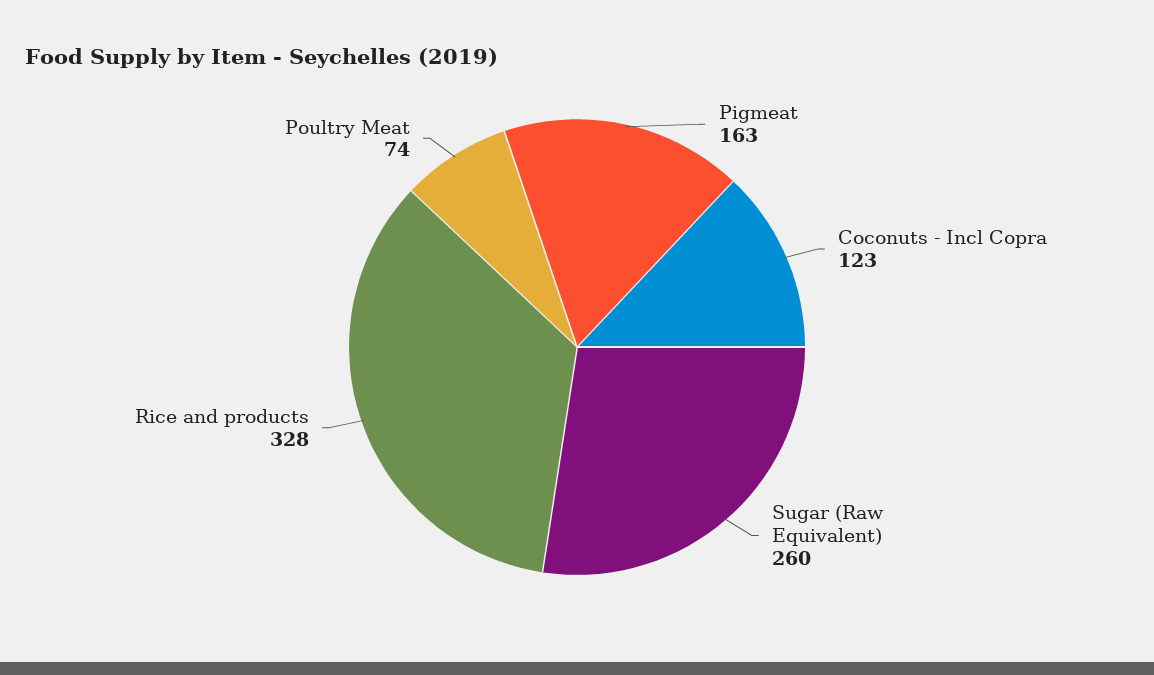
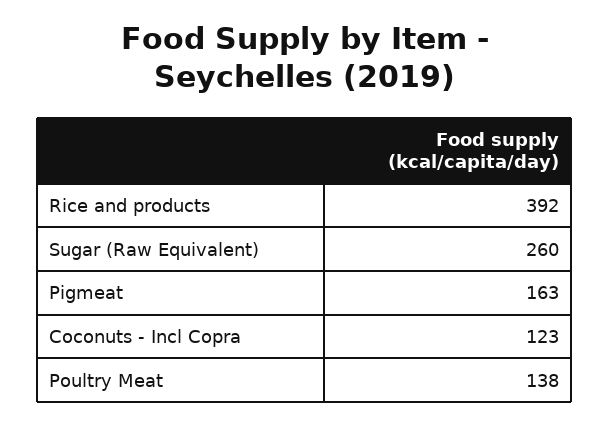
  {
    "Pigmeat": 163,
    "Coconuts - Incl Copra": 123,
    "Sugar (Raw Equivalent)": 260,
-   "Rice and products": 328,
+   "Rice and products": 392,
-   "Poultry Meat": 74
+   "Poultry Meat": 138
  }

